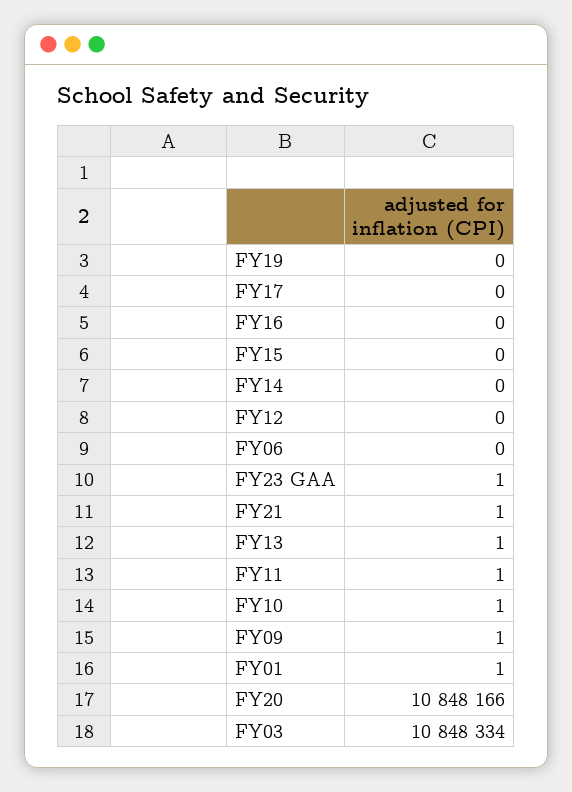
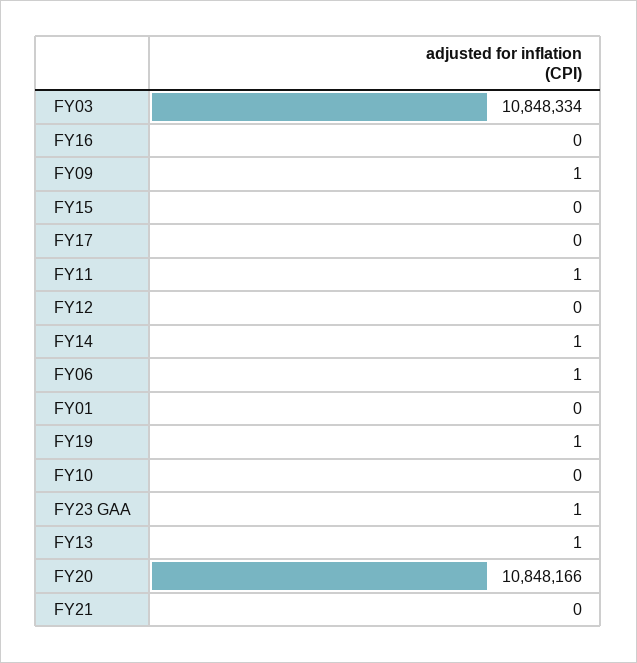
  {
-   "FY19": 0,
+   "FY19": 1,
    "FY17": 0,
    "FY16": 0,
    "FY15": 0,
-   "FY14": 0,
+   "FY14": 1,
    "FY12": 0,
-   "FY06": 0,
+   "FY06": 1,
    "FY23 GAA": 1,
-   "FY21": 1,
+   "FY21": 0,
    "FY13": 1,
    "FY11": 1,
-   "FY10": 1,
+   "FY10": 0,
    "FY09": 1,
-   "FY01": 1,
+   "FY01": 0,
    "FY20": 10848166,
    "FY03": 10848334
  }

